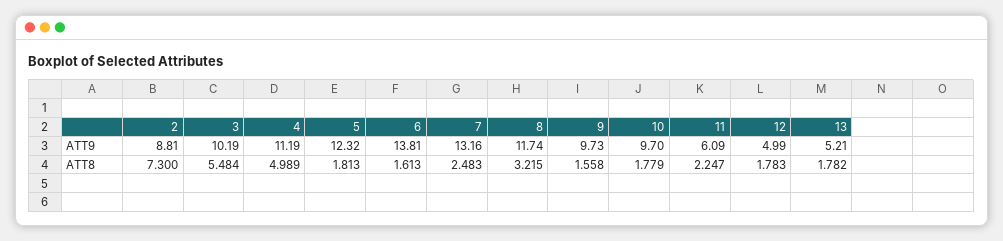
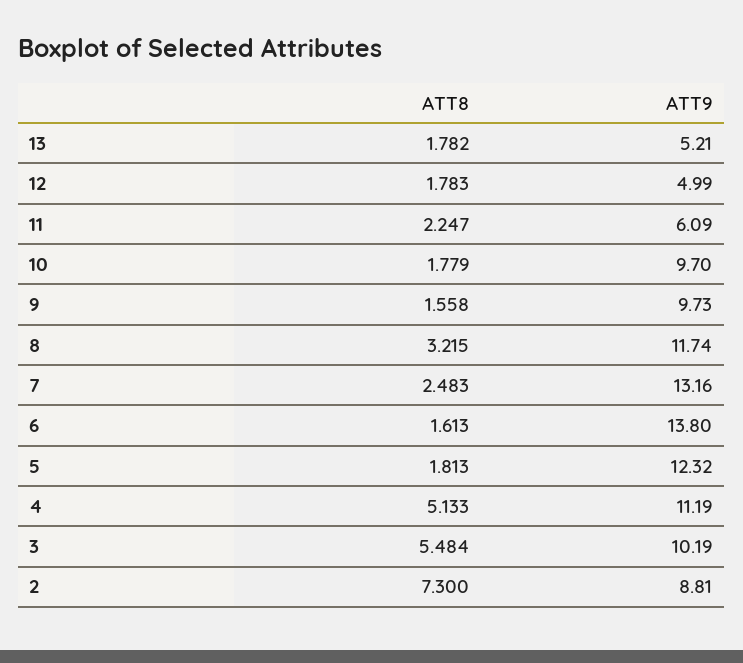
  {
    "2": {
      "ATT9": 8.81,
      "ATT8": 7.3
    },
    "3": {
      "ATT9": 10.19,
      "ATT8": 5.484
    },
    "4": {
      "ATT9": 11.19,
-     "ATT8": 4.989
+     "ATT8": 5.133
    },
    "5": {
      "ATT9": 12.32,
      "ATT8": 1.813
    },
    "6": {
-     "ATT9": 13.81,
+     "ATT9": 13.8,
      "ATT8": 1.613
    },
    "7": {
      "ATT9": 13.16,
      "ATT8": 2.483
    },
    "8": {
      "ATT9": 11.74,
      "ATT8": 3.215
    },
    "9": {
      "ATT9": 9.73,
      "ATT8": 1.558
    },
    "10": {
      "ATT9": 9.7,
      "ATT8": 1.779
    },
    "11": {
      "ATT9": 6.09,
      "ATT8": 2.247
    },
    "12": {
      "ATT9": 4.99,
      "ATT8": 1.783
    },
    "13": {
      "ATT9": 5.21,
      "ATT8": 1.782
    }
  }

